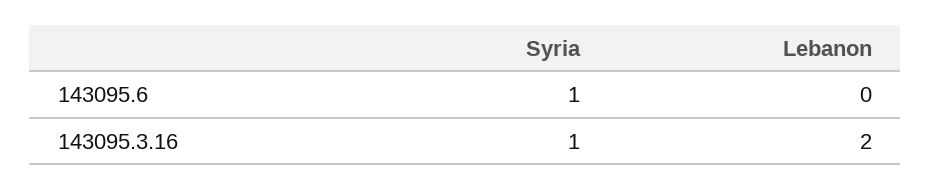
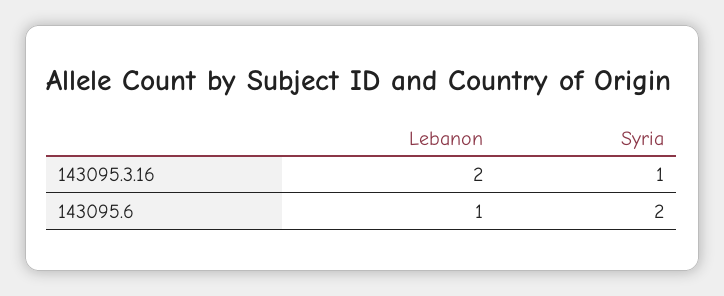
  {
    "Syria": {
-     "143095.6": 1,
+     "143095.6": 2,
      "143095.3.16": 1
    },
    "Lebanon": {
-     "143095.6": 0,
+     "143095.6": 1,
      "143095.3.16": 2
    }
  }

